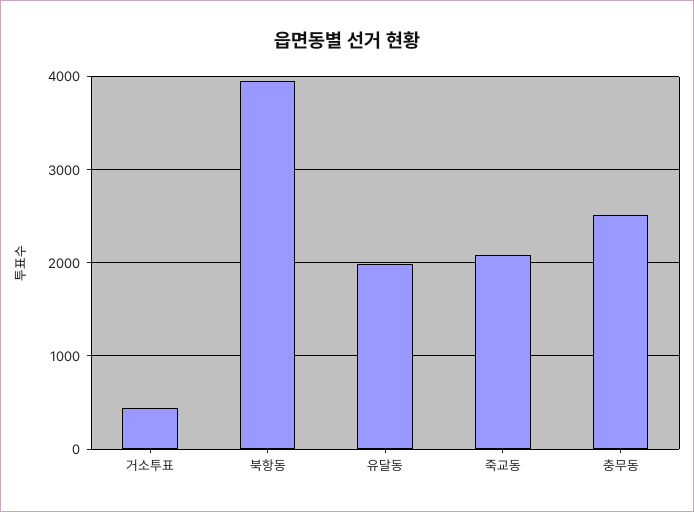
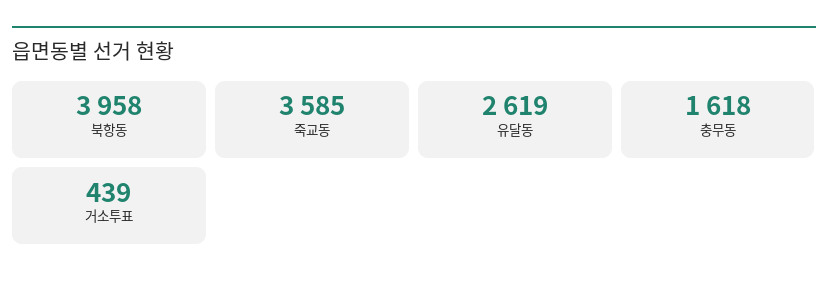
  {
    "거소투표": 439,
    "북항동": 3958,
-   "유달동": 2000,
+   "유달동": 2619,
-   "죽교동": 2100,
+   "죽교동": 3585,
-   "충무동": 2500
+   "충무동": 1618
  }

